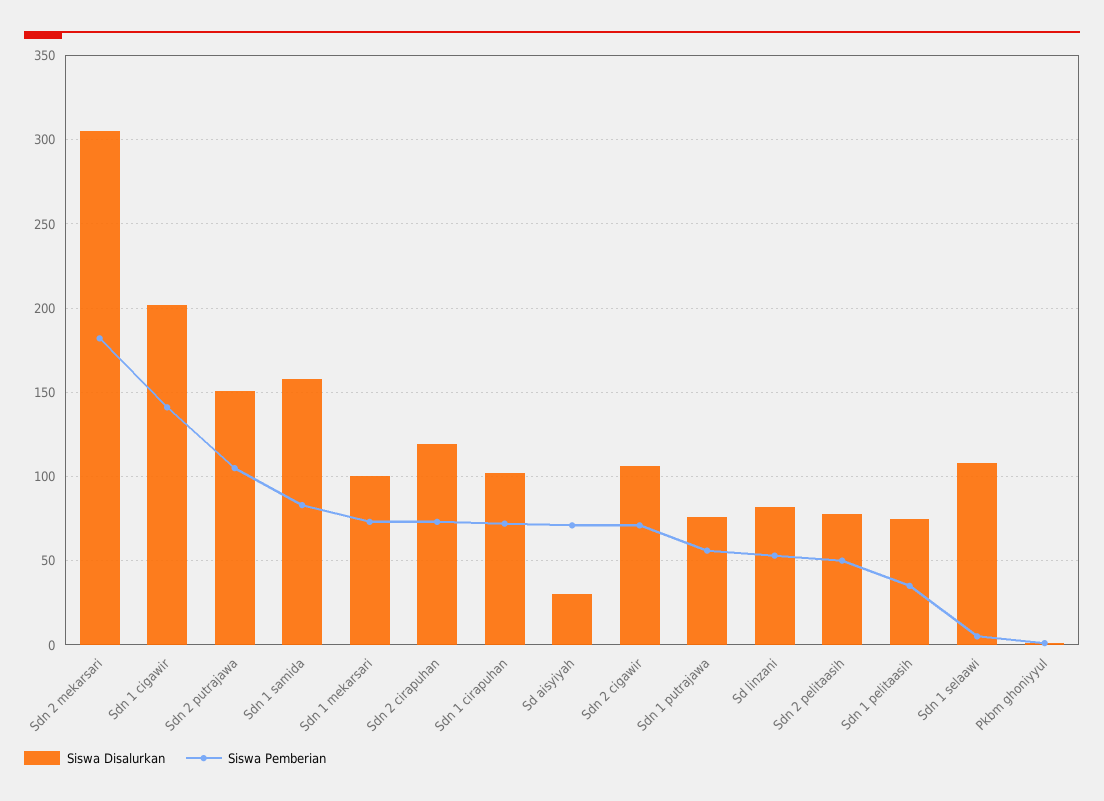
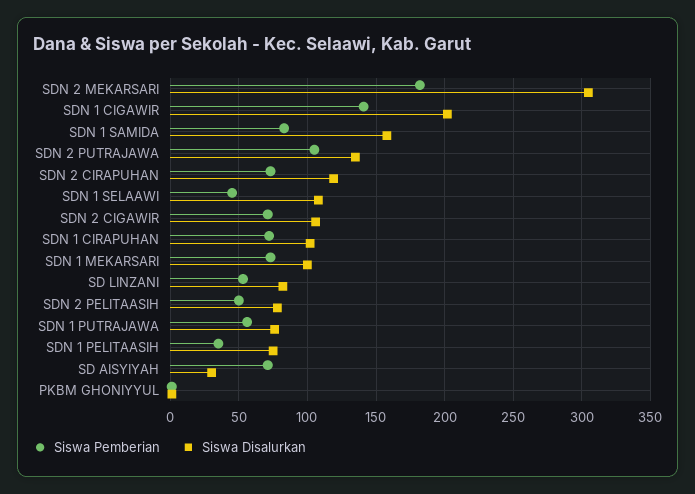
  {
    "Siswa Disalurkan": {
      "Sdn 2 mekarsari": 305,
      "Sdn 1 cigawir": 200,
-     "Sdn 2 putrajawa": 150,
+     "Sdn 2 putrajawa": 135,
      "Sdn 1 samida": 160,
      "Sdn 1 mekarsari": 100,
      "Sdn 2 cirapuhan": 120,
      "Sdn 1 cirapuhan": 100,
      "Sd aisyiyah": 30,
      "Sdn 2 cigawir": 105,
      "Sdn 1 putrajawa": 75,
      "Sd linzani": 80,
      "Sdn 2 pelitaasih": 80,
      "Sdn 1 pelitaasih": 75,
      "Sdn 1 selaawi": 110,
      "Pkbm ghoniyyul": 0
    },
    "Siswa Pemberian": {
      "Sdn 2 mekarsari": 180,
      "Sdn 1 cigawir": 140,
      "Sdn 2 putrajawa": 105,
      "Sdn 1 samida": 85,
      "Sdn 1 mekarsari": 75,
      "Sdn 2 cirapuhan": 75,
      "Sdn 1 cirapuhan": 70,
      "Sd aisyiyah": 70,
      "Sdn 2 cigawir": 70,
      "Sdn 1 putrajawa": 55,
      "Sd linzani": 55,
      "Sdn 2 pelitaasih": 50,
      "Sdn 1 pelitaasih": 35,
-     "Sdn 1 selaawi": 5,
+     "Sdn 1 selaawi": 45,
      "Pkbm ghoniyyul": 0
    }
  }

